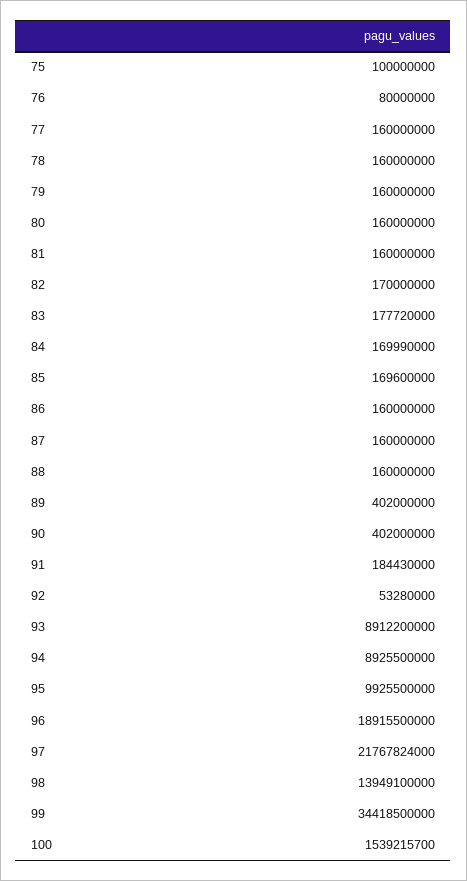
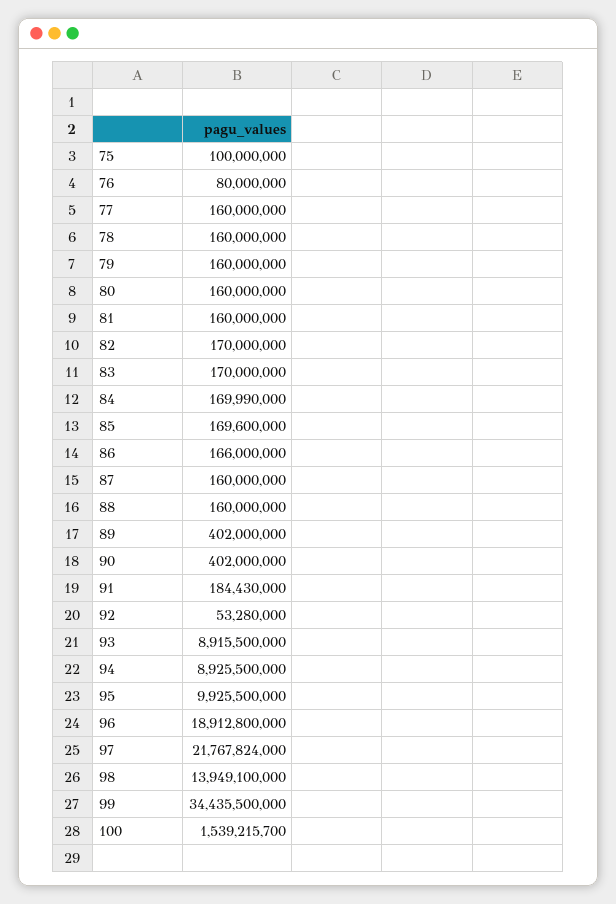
  {
    "75": 100000000,
    "76": 80000000,
    "77": 160000000,
    "78": 160000000,
    "79": 160000000,
    "80": 160000000,
    "81": 160000000,
    "82": 170000000,
-   "83": 177720000,
+   "83": 170000000,
    "84": 169990000,
    "85": 169600000,
-   "86": 160000000,
+   "86": 166000000,
    "87": 160000000,
    "88": 160000000,
    "89": 402000000,
    "90": 402000000,
    "91": 184430000,
    "92": 53280000,
-   "93": 8912200000,
+   "93": 8915500000,
    "94": 8925500000,
    "95": 9925500000,
-   "96": 18915500000,
+   "96": 18912800000,
    "97": 21767824000,
    "98": 13949100000,
-   "99": 34418500000,
+   "99": 34435500000,
    "100": 1539215700
  }

